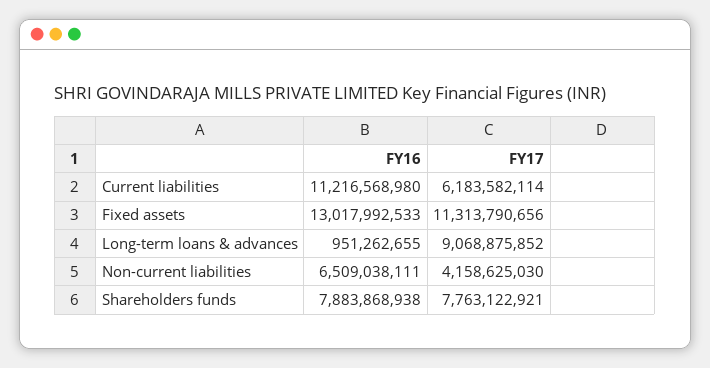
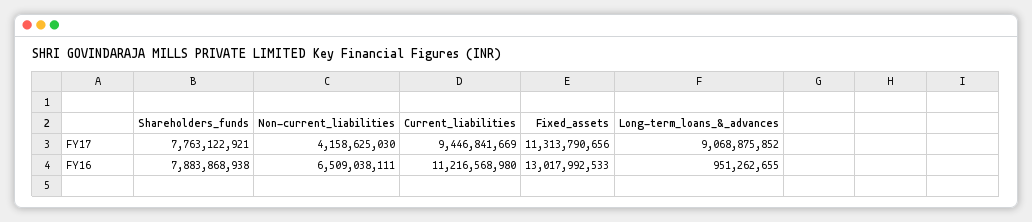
  {
    "FY16": {
      "Current liabilities": 11216568980,
      "Fixed assets": 13017992533,
      "Long-term loans & advances": 951262655,
      "Non-current liabilities": 6509038111,
      "Shareholders funds": 7883868938
    },
    "FY17": {
-     "Current liabilities": 6183582114,
+     "Current liabilities": 9446841669,
      "Fixed assets": 11313790656,
      "Long-term loans & advances": 9068875852,
      "Non-current liabilities": 4158625030,
      "Shareholders funds": 7763122921
    }
  }

